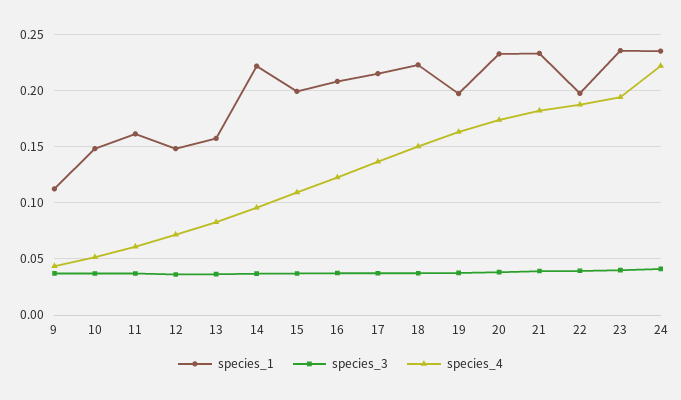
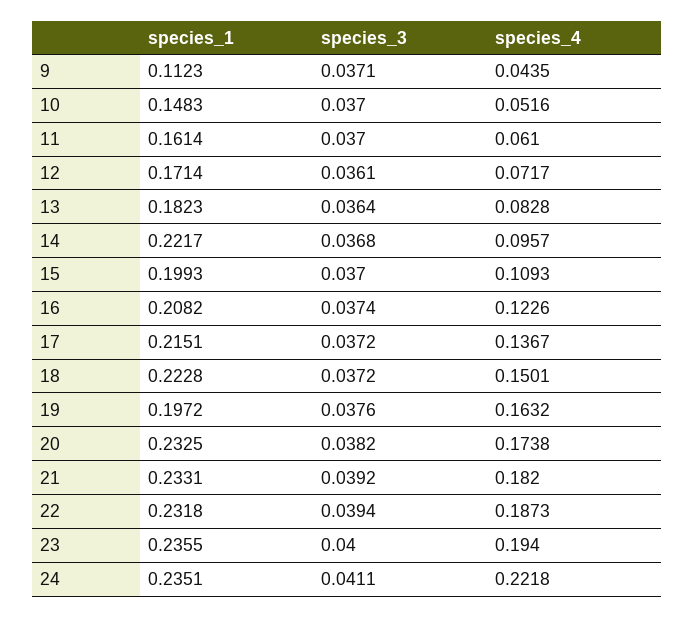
  {
    "species_1": {
      "9": 0.1123,
      "10": 0.1483,
      "11": 0.1614,
-     "12": 0.15,
+     "12": 0.1714,
-     "13": 0.16,
+     "13": 0.1823,
      "14": 0.2217,
      "15": 0.1993,
      "16": 0.2082,
      "17": 0.2151,
      "18": 0.2228,
      "19": 0.1972,
      "20": 0.2325,
      "21": 0.2331,
-     "22": 0.2,
+     "22": 0.2318,
      "23": 0.2355,
      "24": 0.2351
    },
    "species_3": {
      "9": 0.0371,
      "10": 0.037,
      "11": 0.037,
      "12": 0.0361,
      "13": 0.0364,
      "14": 0.0368,
      "15": 0.037,
      "16": 0.0374,
      "17": 0.0372,
      "18": 0.0372,
      "19": 0.0376,
      "20": 0.0382,
      "21": 0.0392,
      "22": 0.0394,
      "23": 0.04,
      "24": 0.0411
    },
    "species_4": {
      "9": 0.0435,
      "10": 0.0516,
      "11": 0.061,
      "12": 0.0717,
      "13": 0.0828,
      "14": 0.0957,
      "15": 0.1093,
      "16": 0.1226,
      "17": 0.1367,
      "18": 0.1501,
      "19": 0.1632,
      "20": 0.1738,
      "21": 0.182,
      "22": 0.1873,
      "23": 0.194,
      "24": 0.2218
    }
  }

